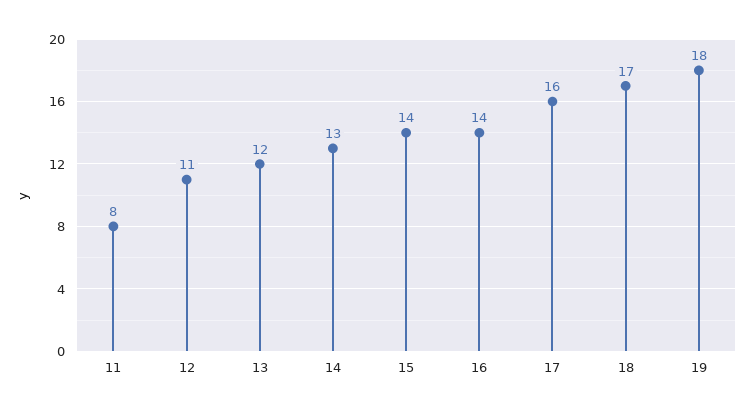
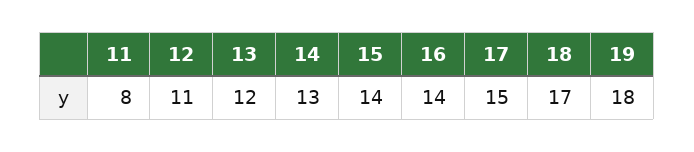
  {
    "11": 8,
    "12": 11,
    "13": 12,
    "14": 13,
    "15": 14,
    "16": 14,
-   "17": 16,
+   "17": 15,
    "18": 17,
    "19": 18
  }

